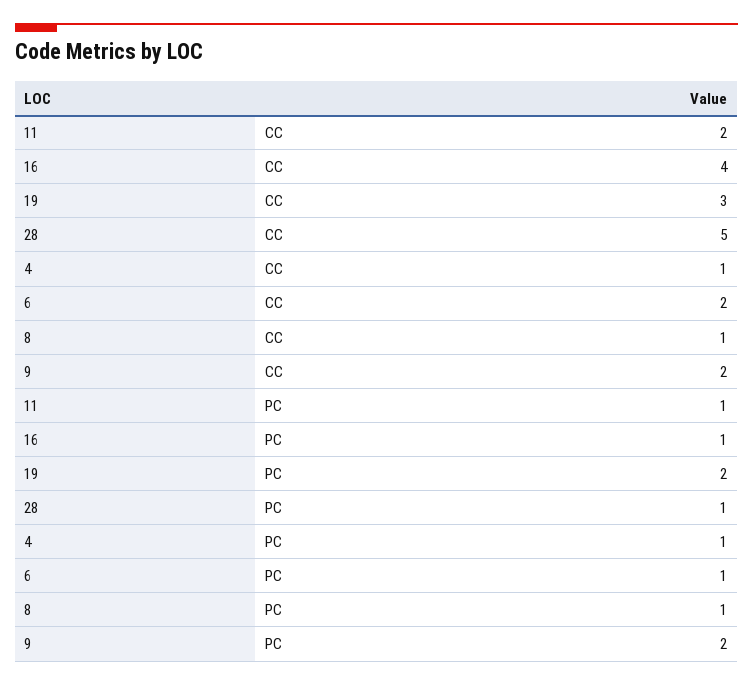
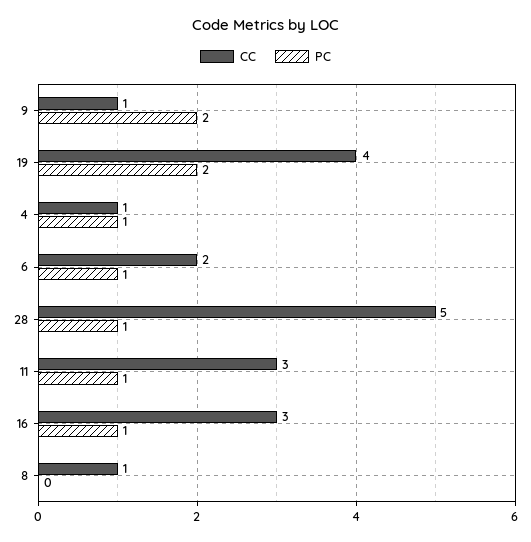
  {
    "CC": {
-     "11": 2,
+     "11": 3,
-     "16": 4,
+     "16": 3,
-     "19": 3,
+     "19": 4,
      "28": 5,
      "4": 1,
      "6": 2,
      "8": 1,
-     "9": 2
+     "9": 1
    },
    "PC": {
      "11": 1,
      "16": 1,
      "19": 2,
      "28": 1,
      "4": 1,
      "6": 1,
-     "8": 1,
+     "8": 0,
      "9": 2
    }
  }

